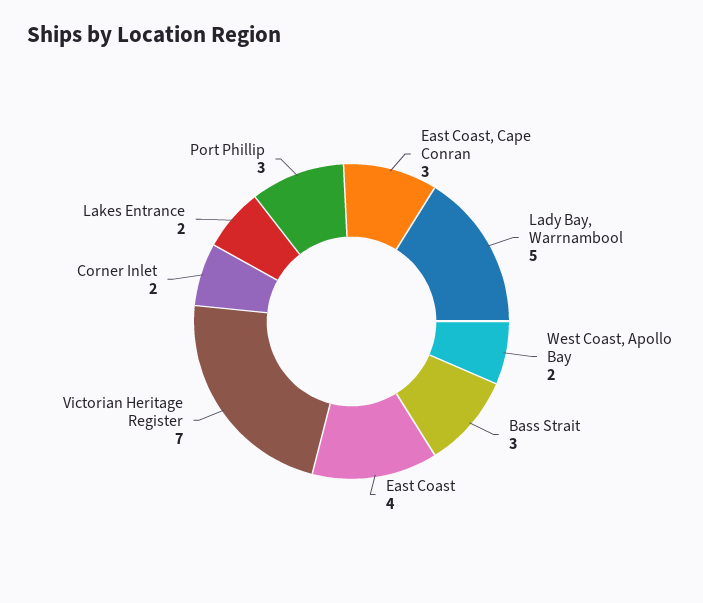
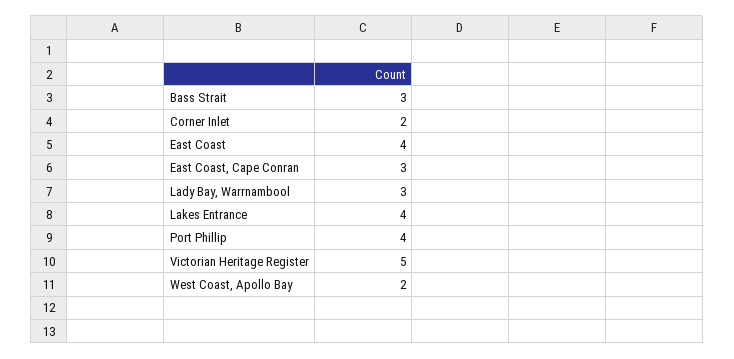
  {
    "East Coast, Cape Conran": 3,
-   "Lady Bay, Warrnambool": 5,
+   "Lady Bay, Warrnambool": 3,
    "West Coast, Apollo Bay": 2,
    "Bass Strait": 3,
    "East Coast": 4,
-   "Victorian Heritage Register": 7,
+   "Victorian Heritage Register": 5,
    "Corner Inlet": 2,
-   "Lakes Entrance": 2,
+   "Lakes Entrance": 4,
-   "Port Phillip": 3
+   "Port Phillip": 4
  }

